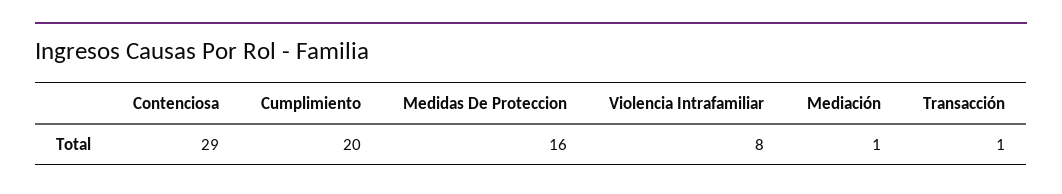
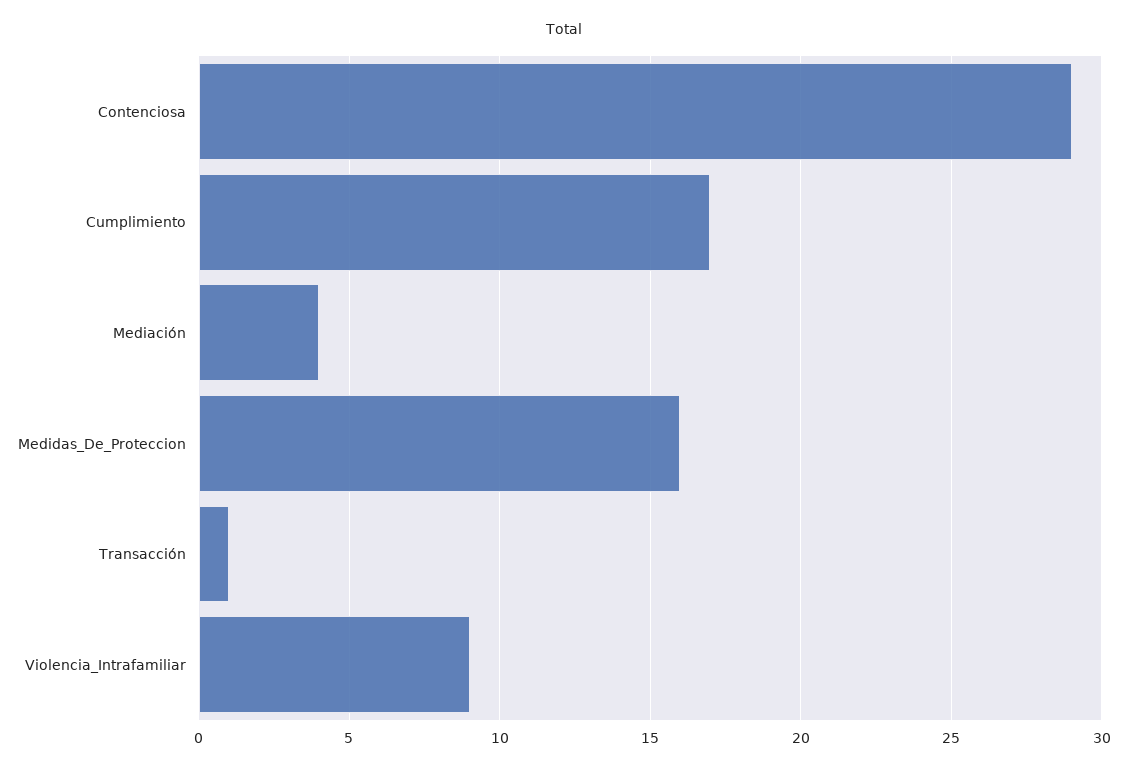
  {
    "Contenciosa": 29,
-   "Cumplimiento": 20,
+   "Cumplimiento": 17,
    "Medidas De Proteccion": 16,
-   "Violencia Intrafamiliar": 8,
+   "Violencia Intrafamiliar": 9,
-   "Mediación": 1,
+   "Mediación": 4,
    "Transacción": 1
  }

